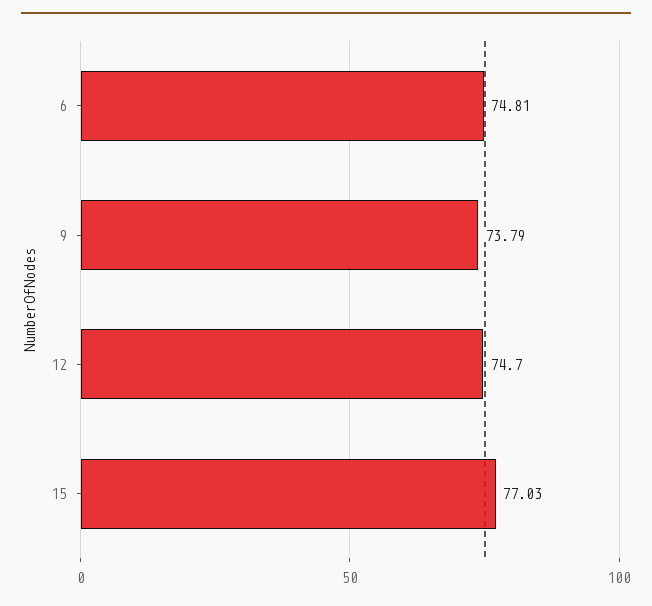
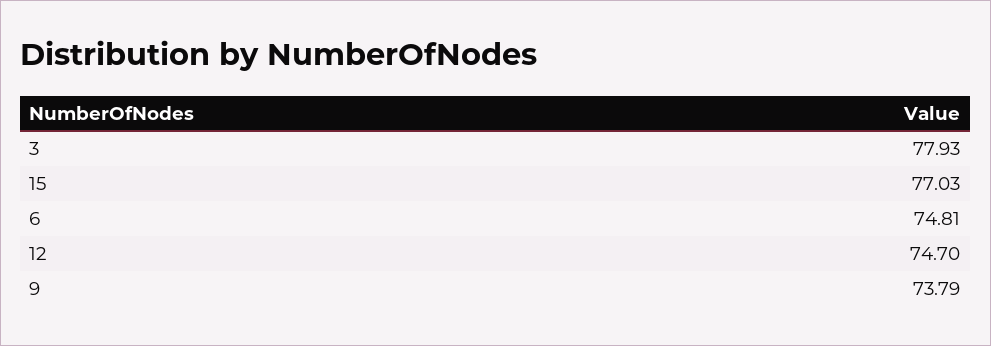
  {
    "6": 74.81,
    "9": 73.79,
    "12": 74.7,
-   "15": 77.03
+   "15": 77.03,
+   "3": 77.93
  }

